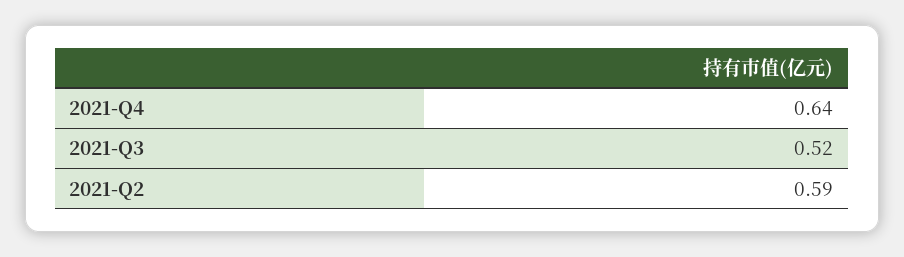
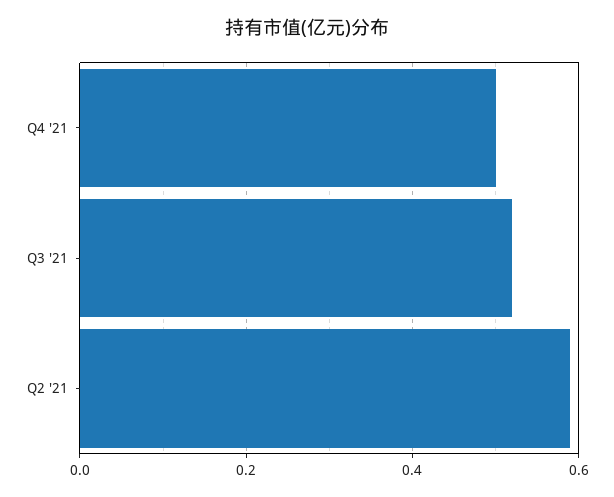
  {
-   "2021-Q4": 0.64,
+   "2021-Q4": 0.5,
    "2021-Q3": 0.52,
    "2021-Q2": 0.59
  }

